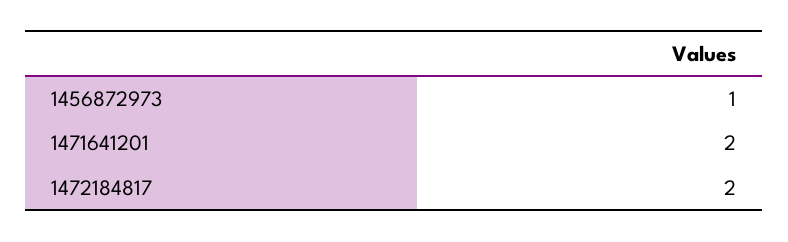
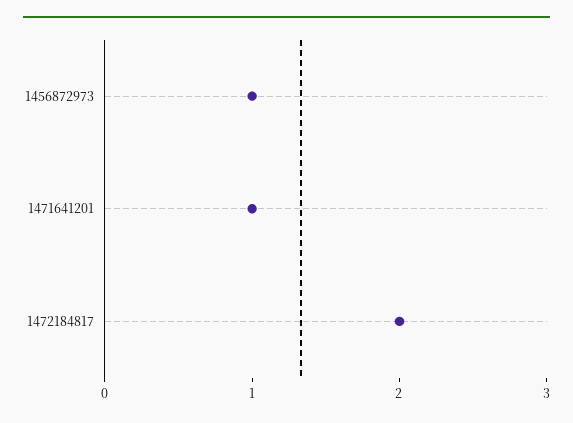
  {
    "1456872973": 1,
-   "1471641201": 2,
+   "1471641201": 1,
    "1472184817": 2
  }

